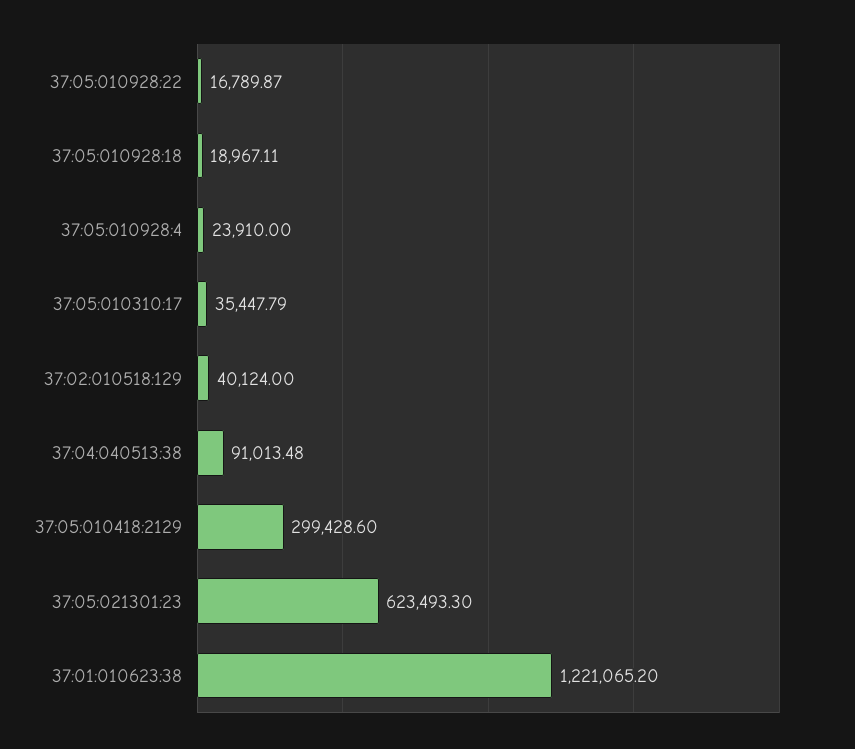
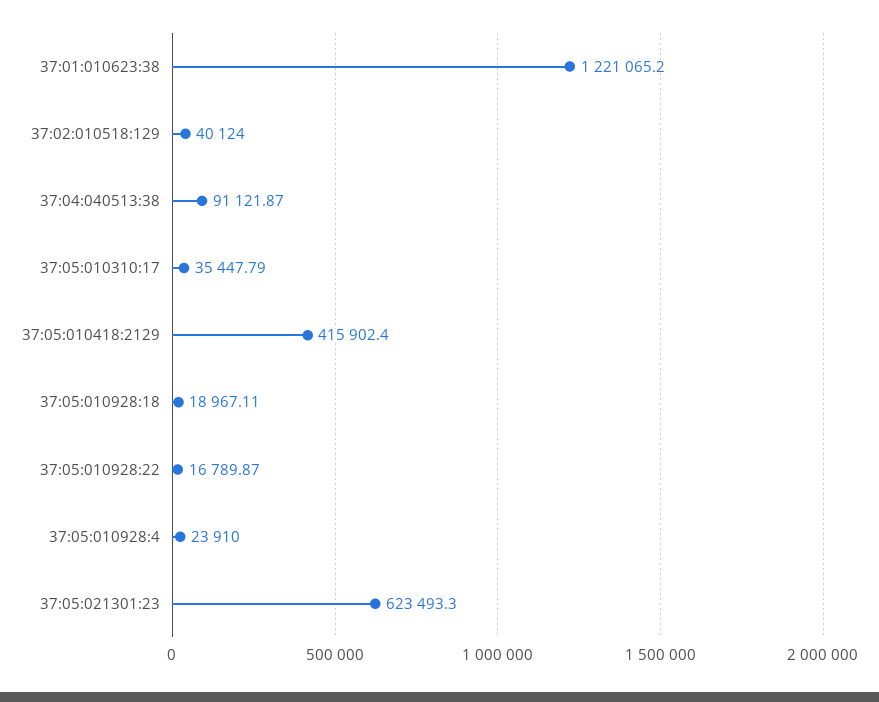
  {
    "37:05:010928:22": 16789.87,
    "37:05:010928:18": 18967.11,
    "37:05:010928:4": 23910,
    "37:05:010310:17": 35447.79,
    "37:02:010518:129": 40124,
-   "37:04:040513:38": 91013.48,
+   "37:04:040513:38": 91121.87,
-   "37:05:010418:2129": 299428.6,
+   "37:05:010418:2129": 415902.4,
    "37:05:021301:23": 623493.3,
    "37:01:010623:38": 1221065.2
  }

